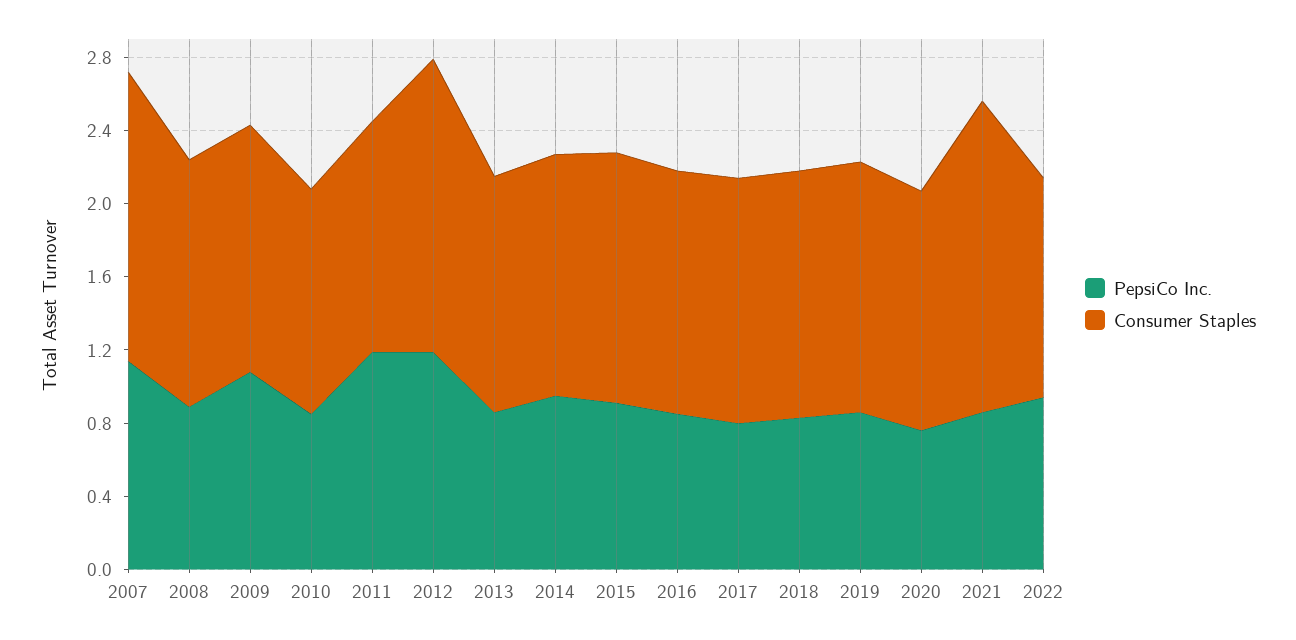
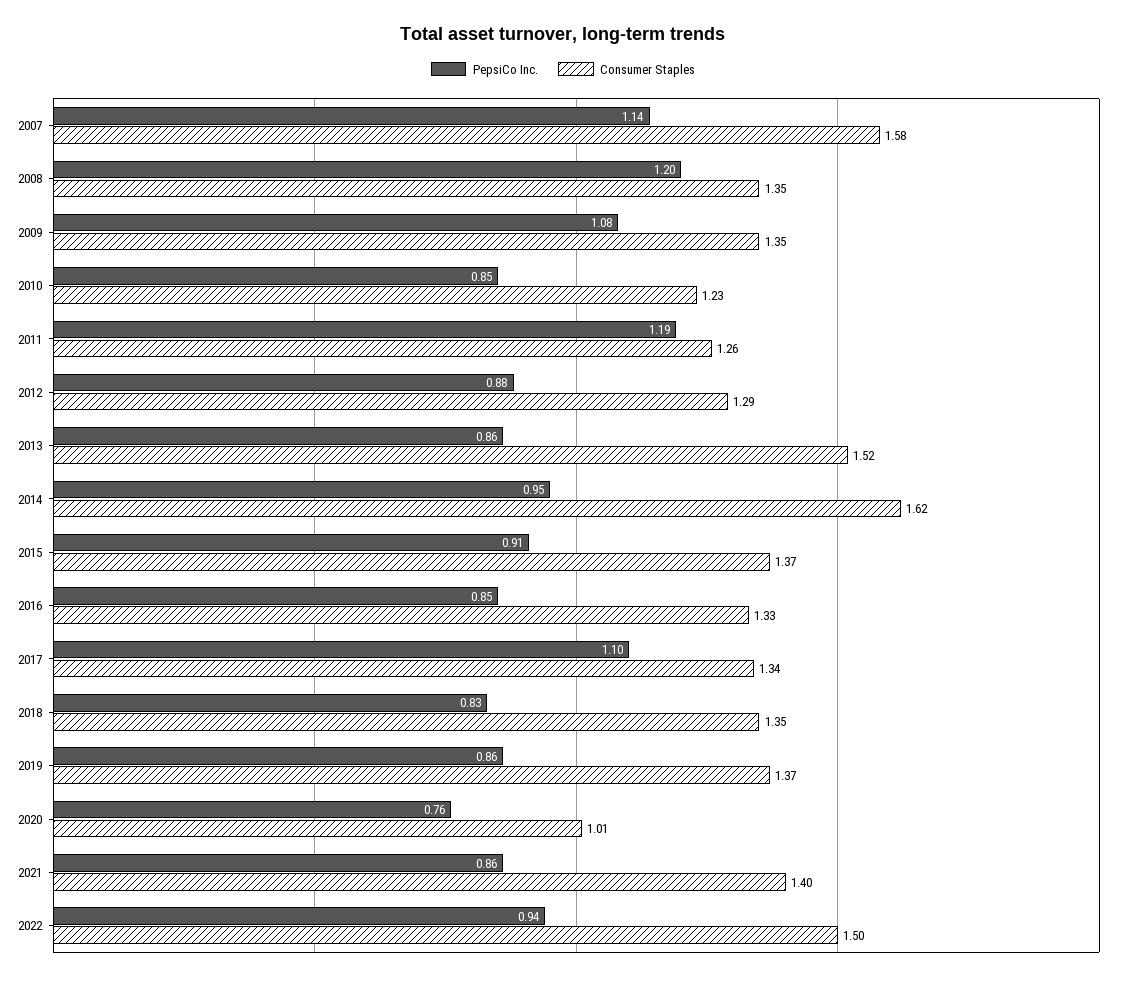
  {
    "PepsiCo Inc.": {
      "2007": 1.14,
-     "2008": 0.9,
+     "2008": 1.2,
      "2009": 1.08,
      "2010": 0.85,
      "2011": 1.19,
-     "2012": 1.2,
+     "2012": 0.88,
      "2013": 0.86,
      "2014": 0.95,
      "2015": 0.91,
      "2016": 0.85,
-     "2017": 0.8,
+     "2017": 1.1,
      "2018": 0.83,
      "2019": 0.86,
      "2020": 0.76,
      "2021": 0.86,
      "2022": 0.94
    },
    "Consumer Staples": {
      "2007": 1.58,
      "2008": 1.35,
      "2009": 1.35,
      "2010": 1.23,
      "2011": 1.26,
-     "2012": 1.6,
+     "2012": 1.29,
-     "2013": 1.3,
+     "2013": 1.52,
-     "2014": 1.3,
+     "2014": 1.62,
      "2015": 1.37,
      "2016": 1.33,
      "2017": 1.34,
      "2018": 1.35,
      "2019": 1.37,
-     "2020": 1.3,
+     "2020": 1.01,
-     "2021": 1.7,
+     "2021": 1.4,
-     "2022": 1.2
+     "2022": 1.5
    }
  }

